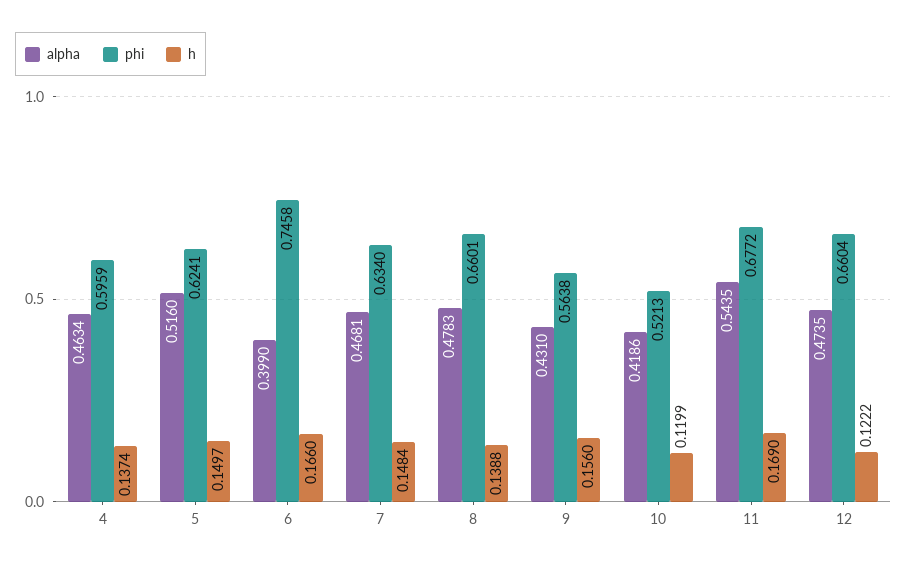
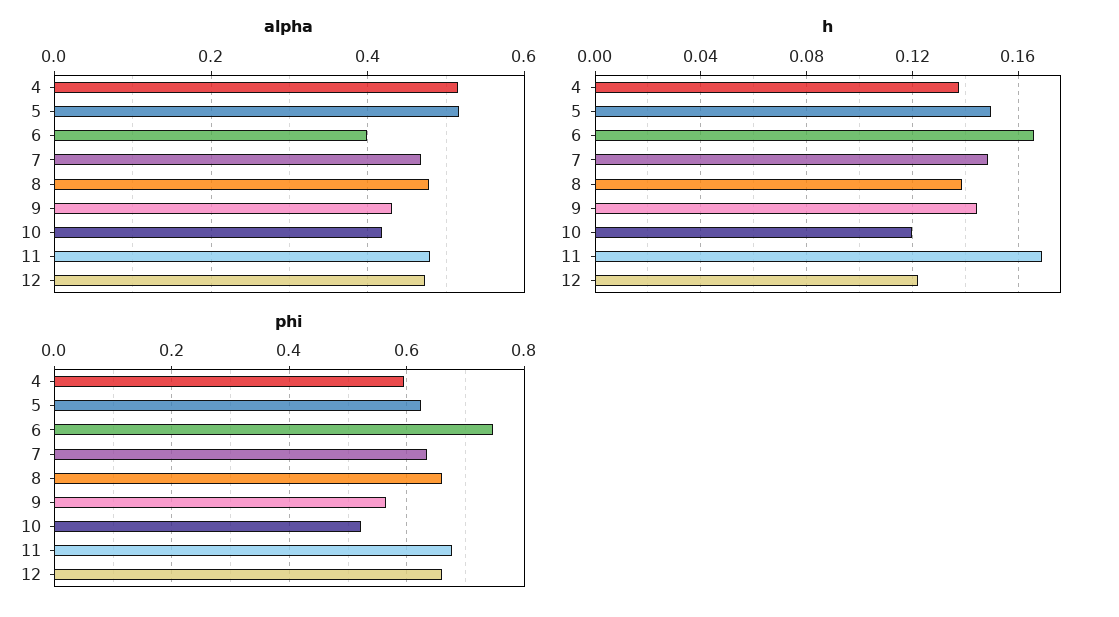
  {
    "alpha": {
-     "4": 0.4634,
+     "4": 0.52,
      "5": 0.516,
      "6": 0.399,
      "7": 0.4681,
      "8": 0.4783,
      "9": 0.431,
      "10": 0.4186,
-     "11": 0.5435,
+     "11": 0.48,
      "12": 0.4735
    },
    "phi": {
      "4": 0.5959,
      "5": 0.6241,
      "6": 0.7458,
      "7": 0.634,
      "8": 0.6601,
      "9": 0.5638,
      "10": 0.5213,
      "11": 0.6772,
      "12": 0.6604
    },
    "h": {
      "4": 0.1374,
      "5": 0.1497,
      "6": 0.166,
      "7": 0.1484,
      "8": 0.1388,
-     "9": 0.156,
+     "9": 0.145,
      "10": 0.1199,
      "11": 0.169,
      "12": 0.1222
    }
  }

